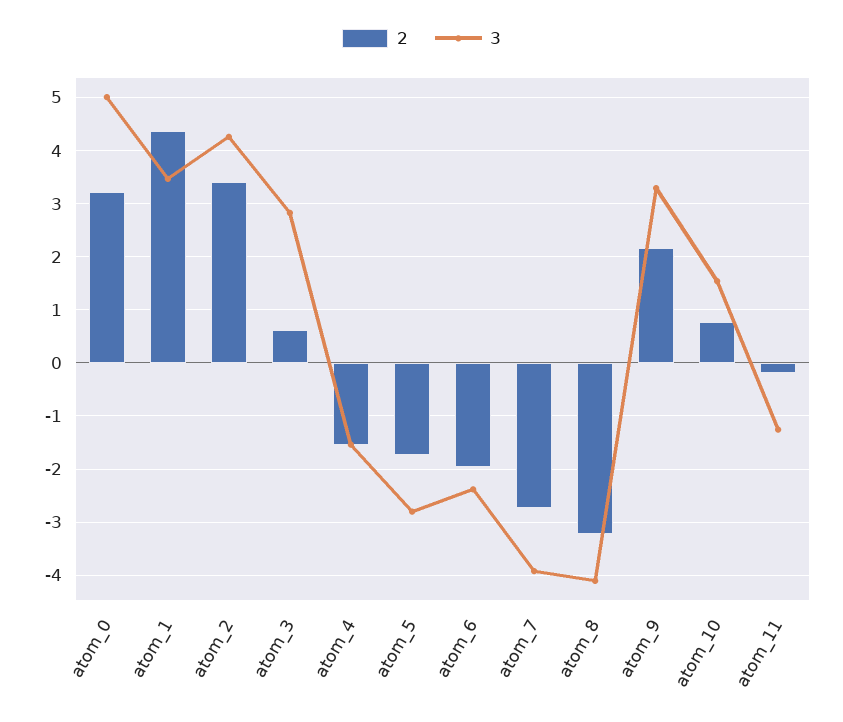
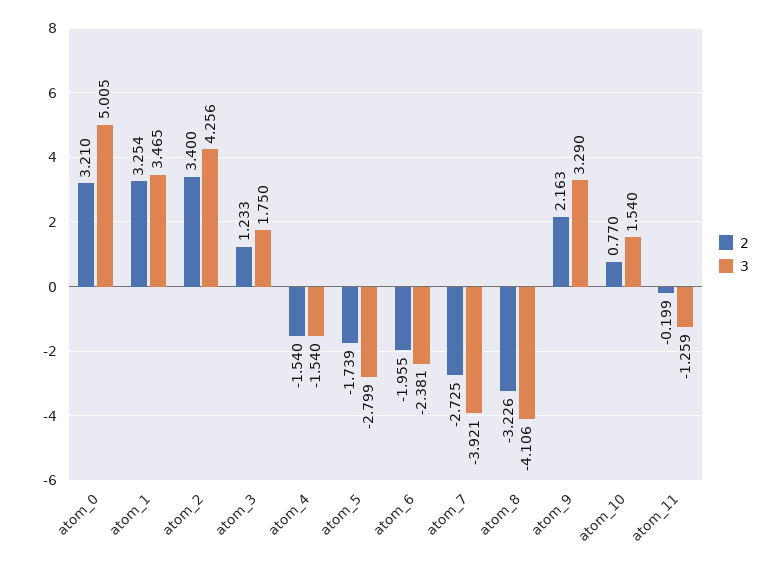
  {
    "2": {
      "atom_0": 3.21,
-     "atom_1": 4.4,
+     "atom_1": 3.254,
      "atom_2": 3.4,
-     "atom_3": 0.6,
+     "atom_3": 1.233,
      "atom_4": -1.54,
      "atom_5": -1.739,
      "atom_6": -1.955,
      "atom_7": -2.725,
      "atom_8": -3.226,
      "atom_9": 2.163,
      "atom_10": 0.77,
      "atom_11": -0.199
    },
    "3": {
      "atom_0": 5.005,
      "atom_1": 3.465,
      "atom_2": 4.256,
-     "atom_3": 2.8,
+     "atom_3": 1.75,
      "atom_4": -1.54,
      "atom_5": -2.799,
      "atom_6": -2.381,
      "atom_7": -3.921,
      "atom_8": -4.106,
      "atom_9": 3.29,
      "atom_10": 1.54,
      "atom_11": -1.259
    }
  }

